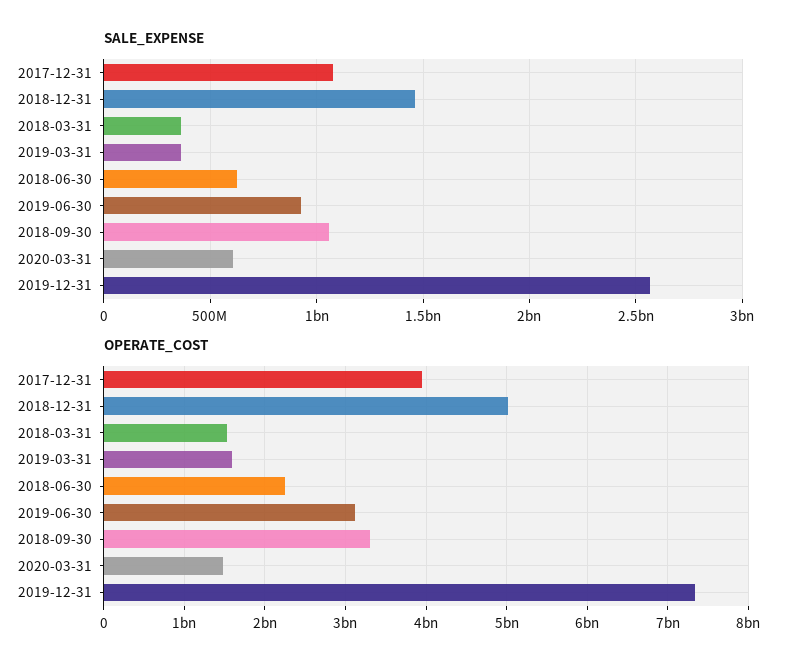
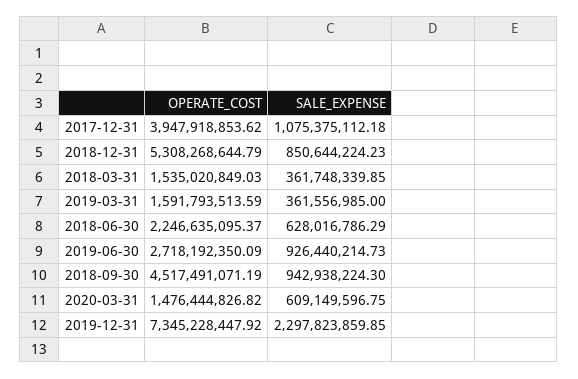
  {
    "SALE_EXPENSE": {
      "2017-12-31": 1075375112.18,
-     "2018-12-31": 1450000000,
+     "2018-12-31": 850644224.23,
      "2018-03-31": 361748339.85,
      "2019-03-31": 361556985,
      "2018-06-30": 628016786.29,
      "2019-06-30": 926440214.73,
-     "2018-09-30": 1050000000,
+     "2018-09-30": 942938224.3,
      "2020-03-31": 609149596.75,
-     "2019-12-31": 2550000000
+     "2019-12-31": 2297823859.85
    },
    "OPERATE_COST": {
      "2017-12-31": 3947918853.62,
-     "2018-12-31": 5000000000,
+     "2018-12-31": 5308268644.79,
      "2018-03-31": 1535020849.03,
      "2019-03-31": 1591793513.59,
      "2018-06-30": 2246635095.37,
-     "2019-06-30": 3100000000,
+     "2019-06-30": 2718192350.09,
-     "2018-09-30": 3300000000,
+     "2018-09-30": 4517491071.19,
      "2020-03-31": 1476444826.82,
      "2019-12-31": 7345228447.92
    }
  }

